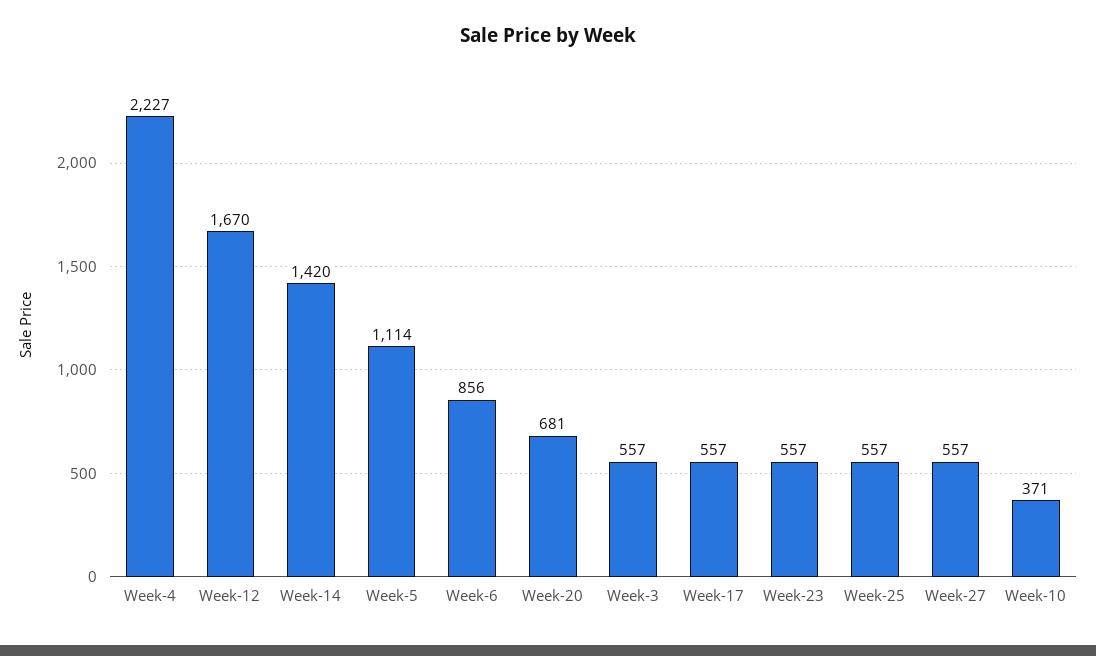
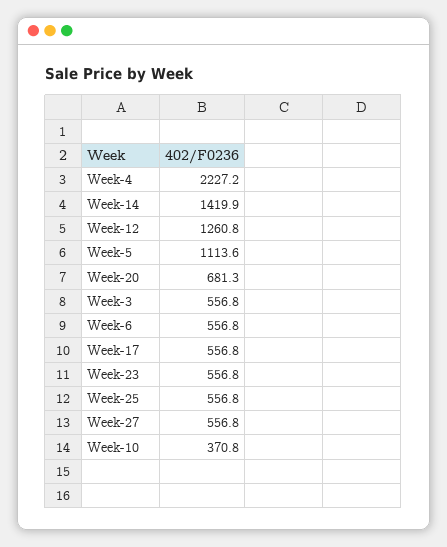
  {
    "Week-4": 2227.2,
-   "Week-12": 1670,
+   "Week-12": 1260.8,
    "Week-14": 1419.9,
    "Week-5": 1113.6,
-   "Week-6": 856,
+   "Week-6": 556.8,
    "Week-20": 681.3,
    "Week-3": 556.8,
    "Week-17": 556.8,
    "Week-23": 556.8,
    "Week-25": 556.8,
    "Week-27": 556.8,
    "Week-10": 370.8
  }

